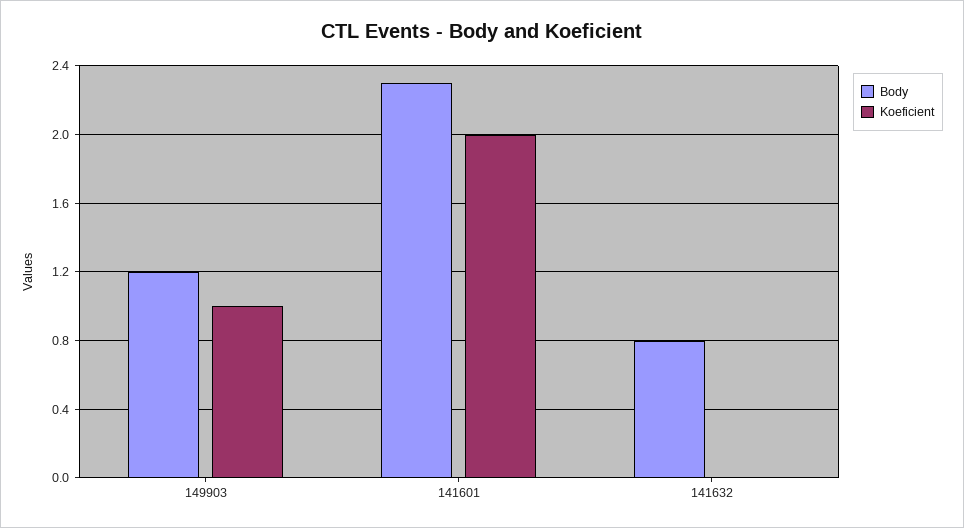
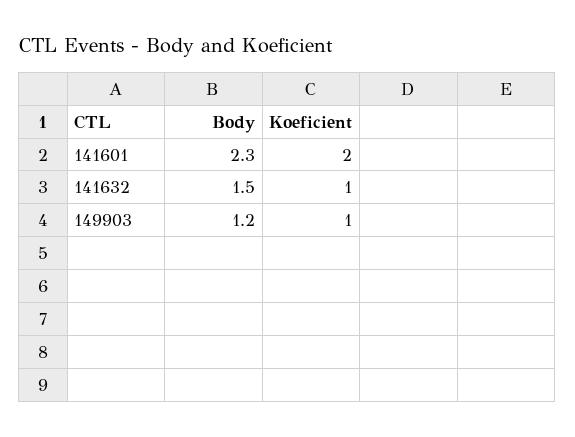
  {
    "Body": {
      "149903": 1.2,
      "141601": 2.3,
-     "141632": 0.8
+     "141632": 1.5
    },
    "Koeficient": {
      "149903": 1,
      "141601": 2,
-     "141632": 0
+     "141632": 1
    }
  }

